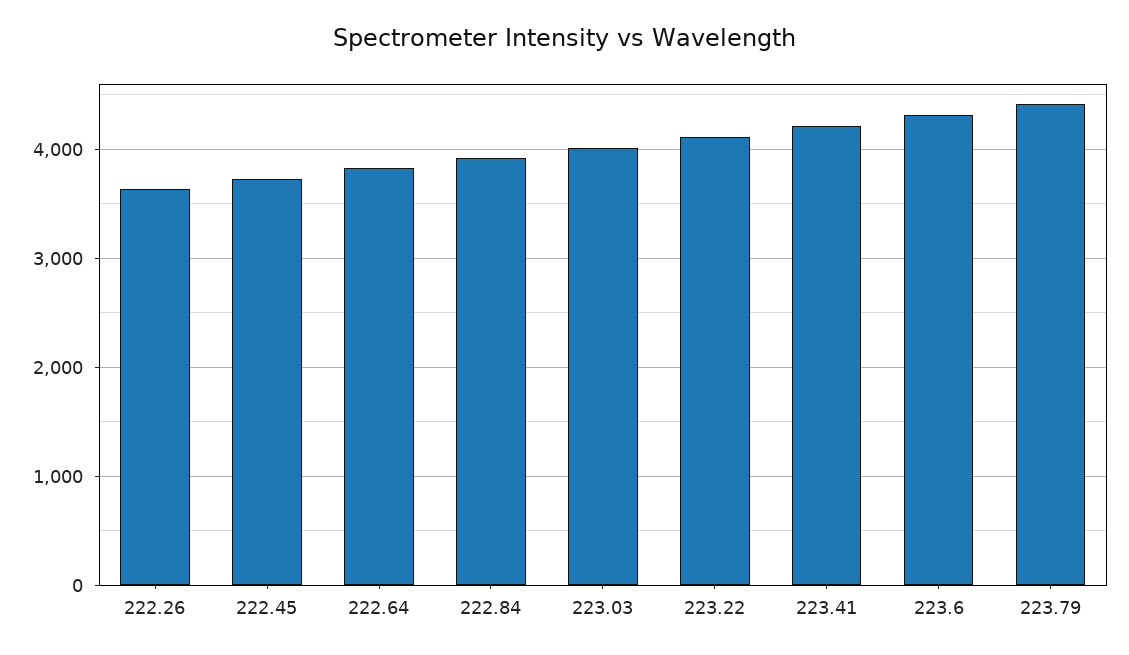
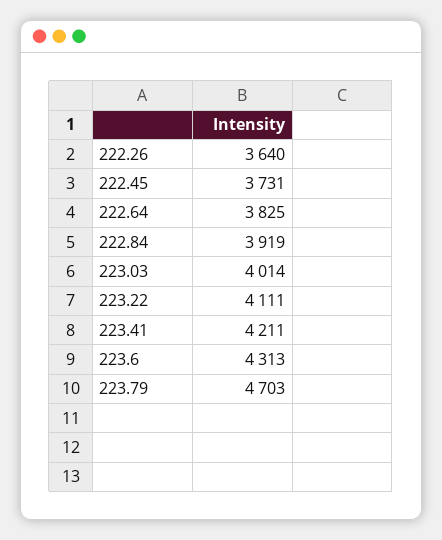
  {
    "222.26": 3640,
    "222.45": 3731,
    "222.64": 3825,
    "222.84": 3919,
    "223.03": 4014,
    "223.22": 4111,
    "223.41": 4211,
    "223.6": 4313,
-   "223.79": 4400
+   "223.79": 4703
  }

